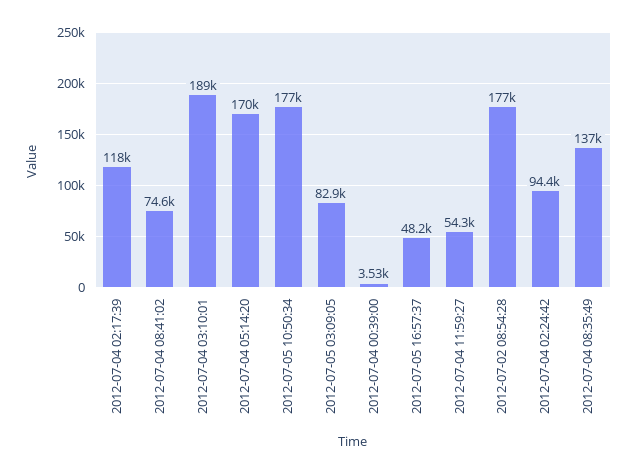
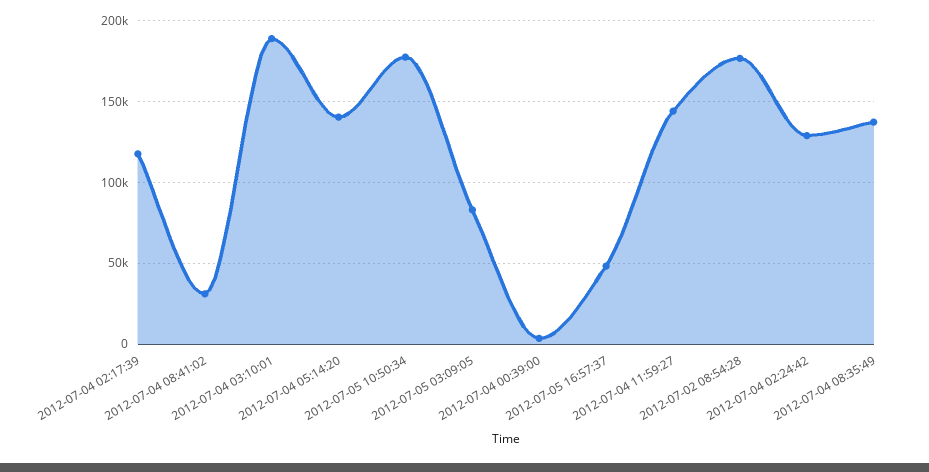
  {
    "2012-07-04 02:17:39": 118000,
-   "2012-07-04 08:41:02": 74600,
+   "2012-07-04 08:41:02": 30000,
    "2012-07-04 03:10:01": 189000,
-   "2012-07-04 05:14:20": 170000,
+   "2012-07-04 05:14:20": 140000,
    "2012-07-05 10:50:34": 177000,
    "2012-07-05 03:09:05": 82900,
    "2012-07-04 00:39:00": 3530,
    "2012-07-05 16:57:37": 48200,
-   "2012-07-04 11:59:27": 54300,
+   "2012-07-04 11:59:27": 145000,
    "2012-07-02 08:54:28": 177000,
-   "2012-07-04 02:24:42": 94400,
+   "2012-07-04 02:24:42": 130000,
    "2012-07-04 08:35:49": 137000
  }

